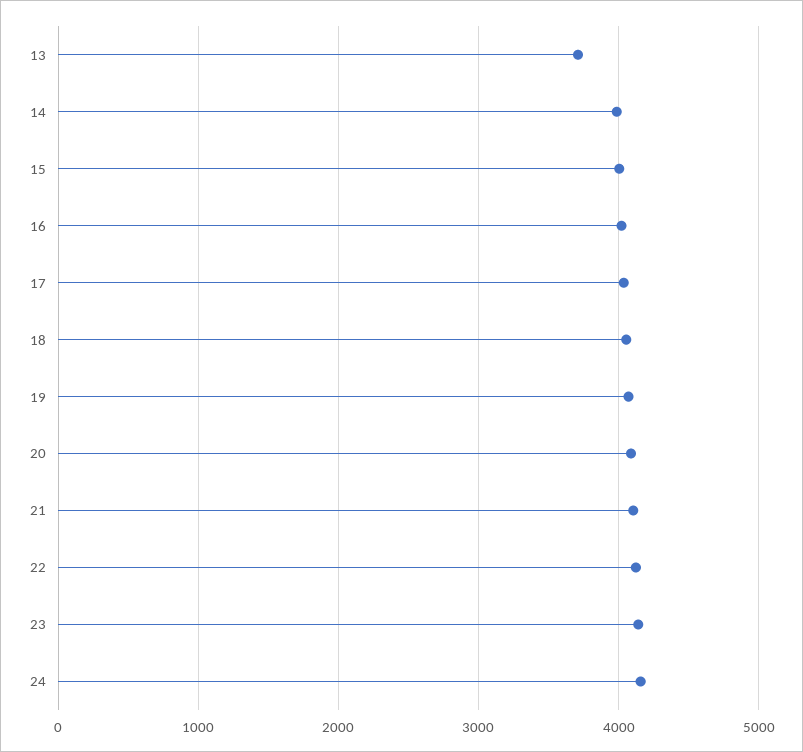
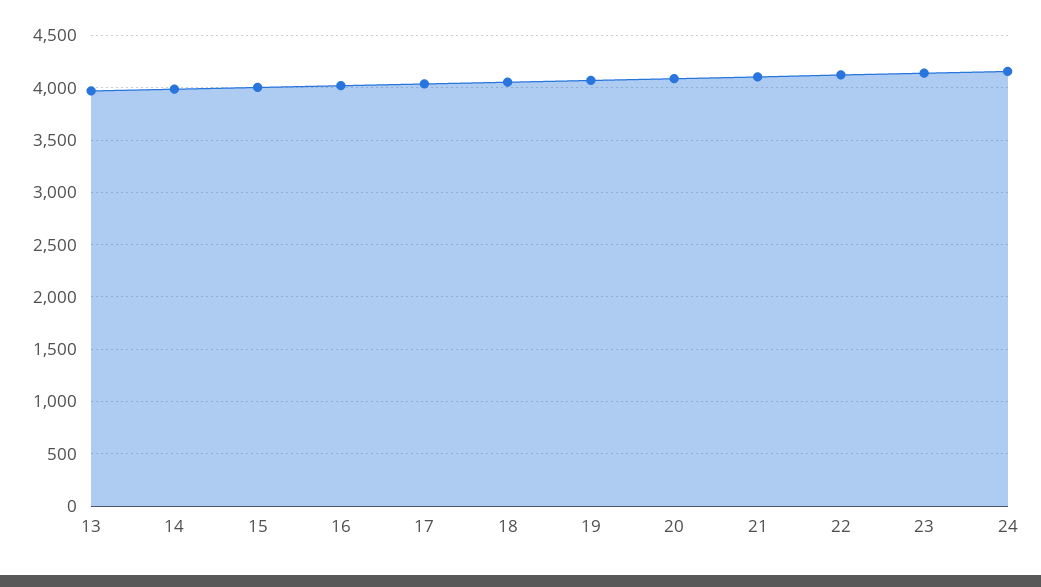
  {
-   "13": 3700,
+   "13": 4000,
    "14": 4000,
    "15": 4000,
    "16": 4000,
    "17": 4000,
    "18": 4100,
    "19": 4100,
    "20": 4100,
    "21": 4100,
    "22": 4100,
    "23": 4100,
    "24": 4200
  }

